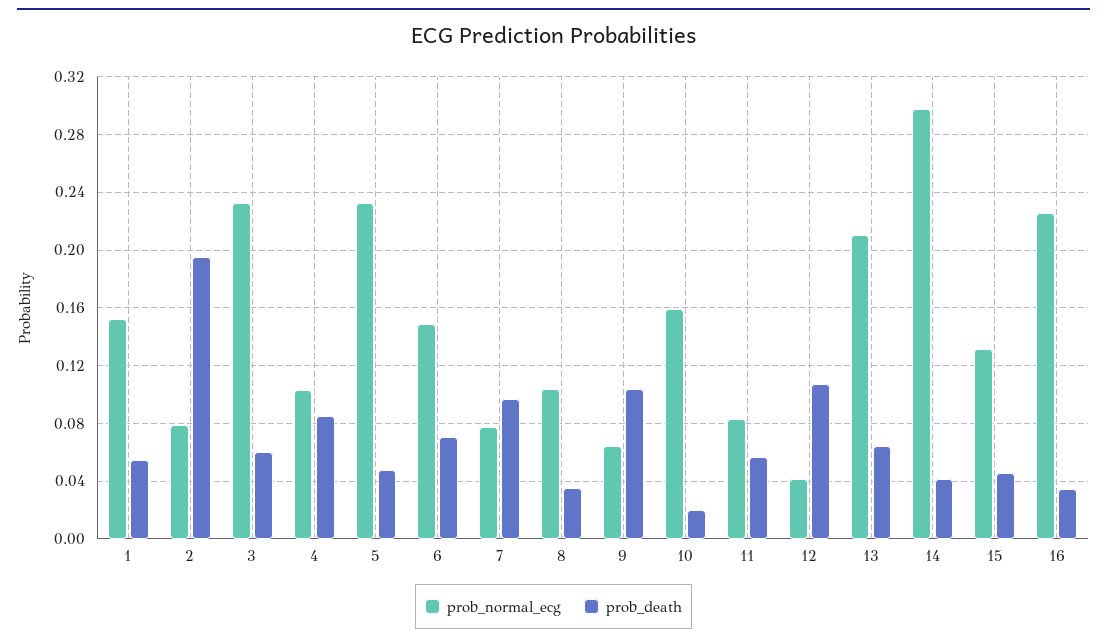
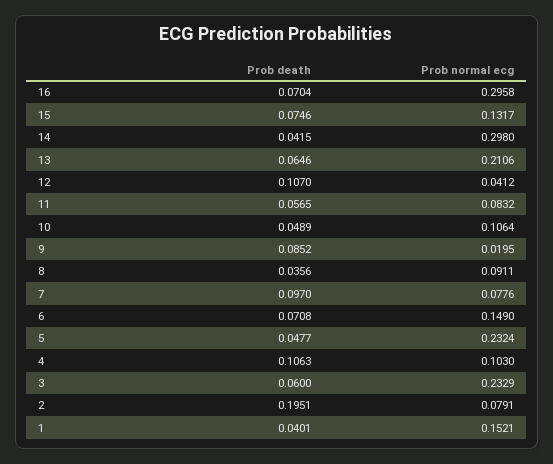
  {
    "prob_normal_ecg": {
      "1": 0.1521,
      "2": 0.0791,
      "3": 0.2329,
      "4": 0.103,
      "5": 0.2324,
      "6": 0.149,
      "7": 0.0776,
-     "8": 0.105,
+     "8": 0.0911,
-     "9": 0.065,
+     "9": 0.0195,
-     "10": 0.16,
+     "10": 0.1064,
      "11": 0.0832,
      "12": 0.0412,
      "13": 0.2106,
      "14": 0.298,
      "15": 0.1317,
-     "16": 0.225
+     "16": 0.2958
    },
    "prob_death": {
-     "1": 0.055,
+     "1": 0.0401,
      "2": 0.1951,
      "3": 0.06,
-     "4": 0.085,
+     "4": 0.1063,
      "5": 0.0477,
      "6": 0.0708,
      "7": 0.097,
      "8": 0.0356,
-     "9": 0.105,
+     "9": 0.0852,
-     "10": 0.02,
+     "10": 0.0489,
      "11": 0.0565,
      "12": 0.107,
      "13": 0.0646,
      "14": 0.0415,
-     "15": 0.045,
+     "15": 0.0746,
-     "16": 0.035
+     "16": 0.0704
    }
  }

